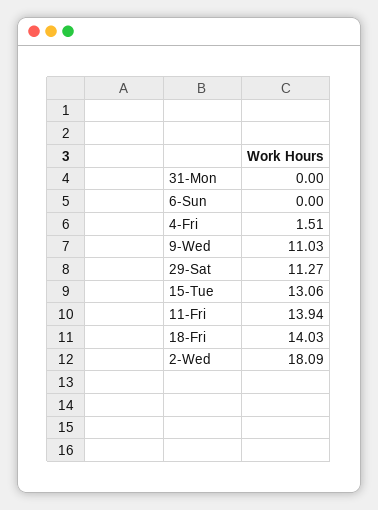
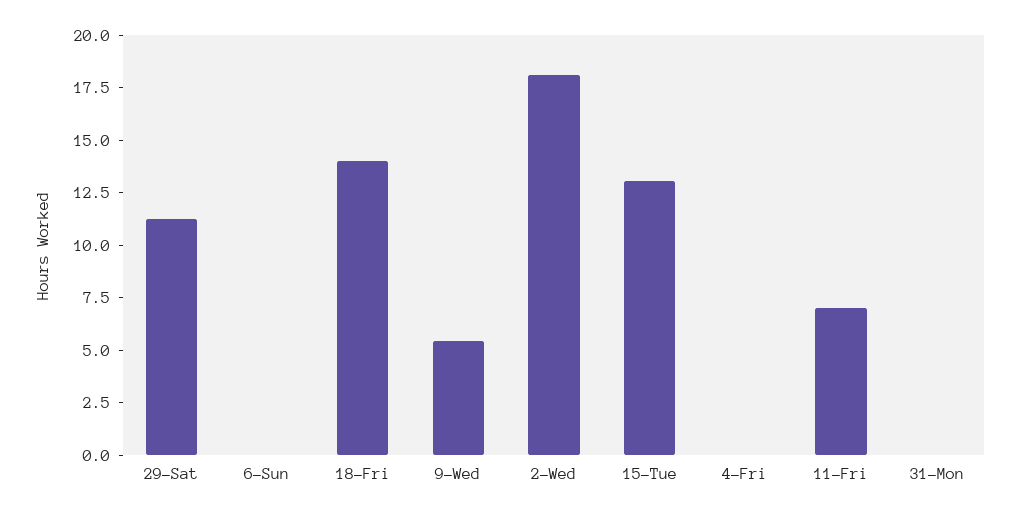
  {
    "31-Mon": 0,
    "6-Sun": 0,
-   "4-Fri": 1.51,
+   "4-Fri": 0,
-   "9-Wed": 11.03,
+   "9-Wed": 5.5,
    "29-Sat": 11.27,
    "15-Tue": 13.06,
-   "11-Fri": 13.94,
+   "11-Fri": 7,
    "18-Fri": 14.03,
    "2-Wed": 18.09
  }

